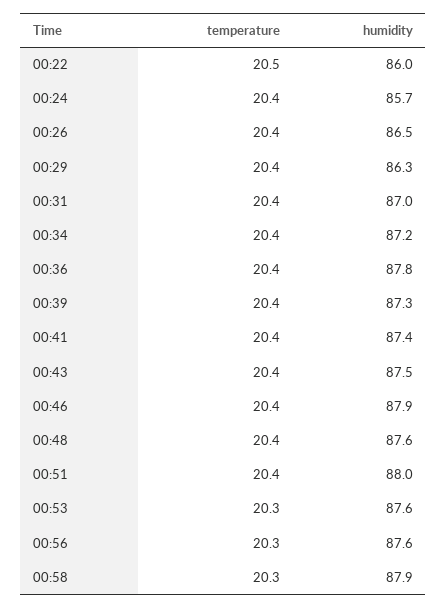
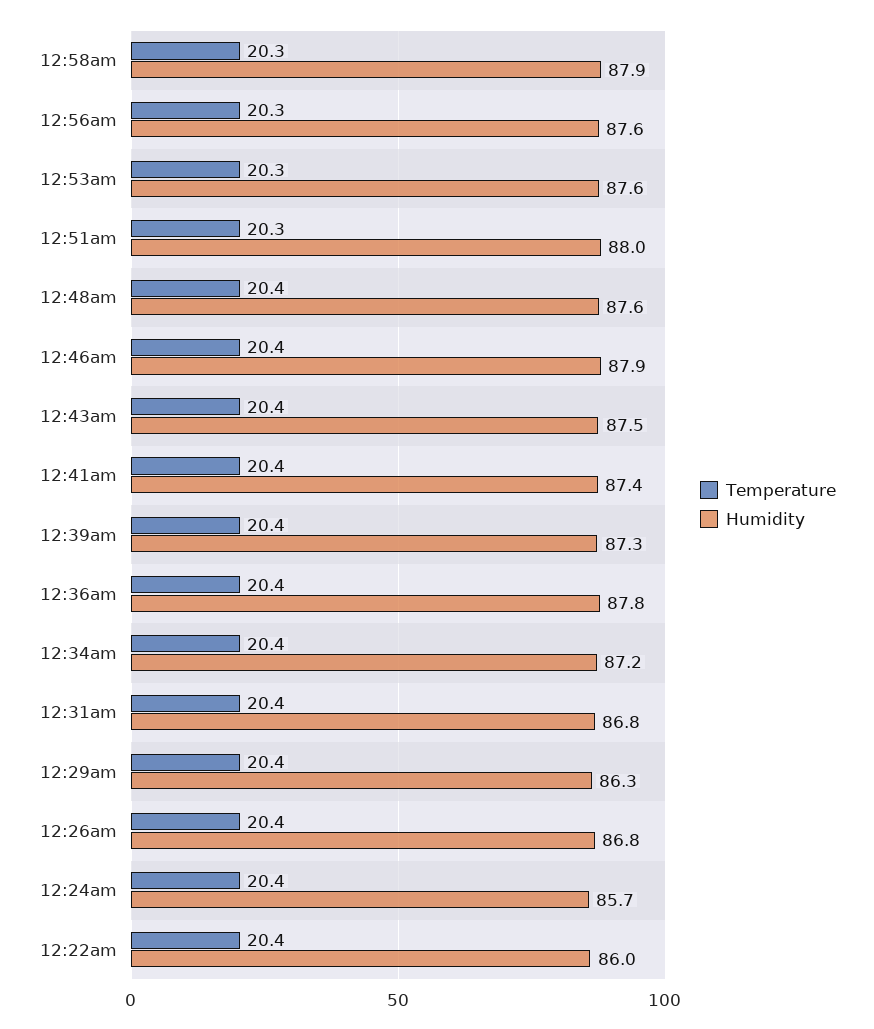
  {
    "temperature": {
-     "00:22": 20.5,
+     "00:22": 20.4,
      "00:24": 20.4,
      "00:26": 20.4,
      "00:29": 20.4,
      "00:31": 20.4,
      "00:34": 20.4,
      "00:36": 20.4,
      "00:39": 20.4,
      "00:41": 20.4,
      "00:43": 20.4,
      "00:46": 20.4,
      "00:48": 20.4,
-     "00:51": 20.4,
+     "00:51": 20.3,
      "00:53": 20.3,
      "00:56": 20.3,
      "00:58": 20.3
    },
    "humidity": {
      "00:22": 86,
      "00:24": 85.7,
-     "00:26": 86.5,
+     "00:26": 86.8,
      "00:29": 86.3,
-     "00:31": 87,
+     "00:31": 86.8,
      "00:34": 87.2,
      "00:36": 87.8,
      "00:39": 87.3,
      "00:41": 87.4,
      "00:43": 87.5,
      "00:46": 87.9,
      "00:48": 87.6,
      "00:51": 88,
      "00:53": 87.6,
      "00:56": 87.6,
      "00:58": 87.9
    }
  }

